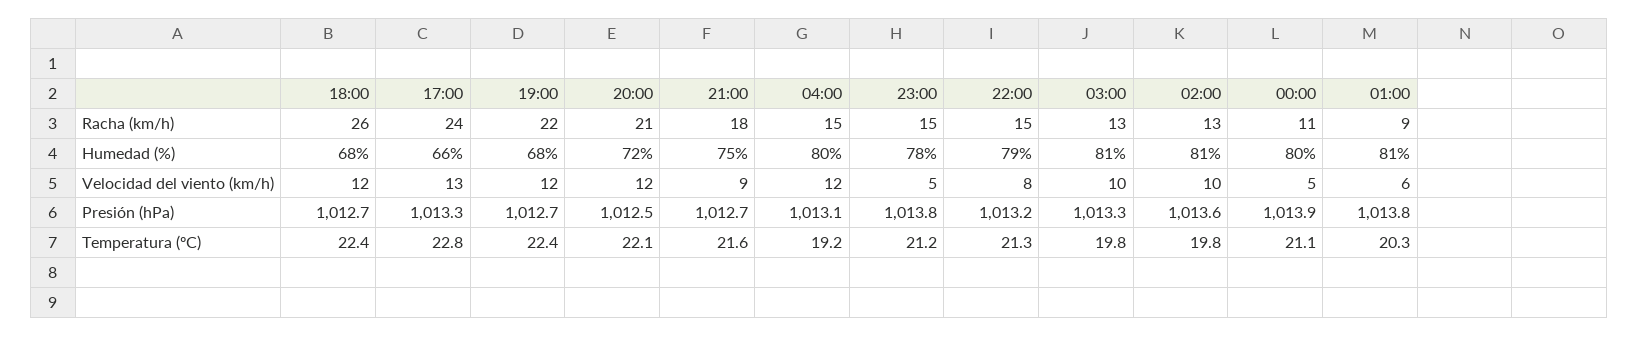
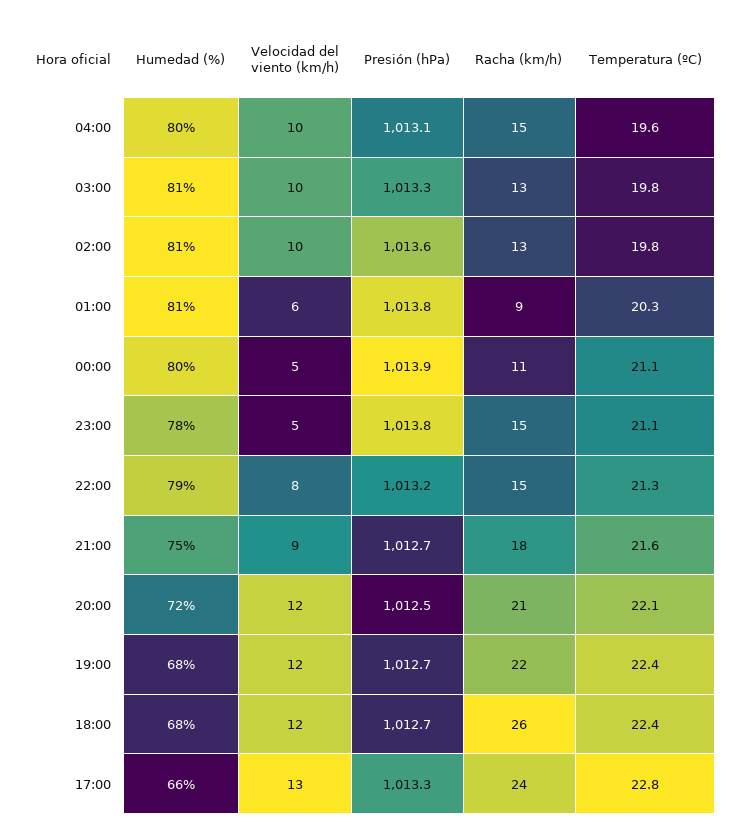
  {
    "18:00": {
      "Racha (km/h)": 26,
      "Humedad (%)": 68,
      "Velocidad del viento (km/h)": 12,
      "Presión (hPa)": 1012.7,
      "Temperatura (ºC)": 22.4
    },
    "17:00": {
      "Racha (km/h)": 24,
      "Humedad (%)": 66,
      "Velocidad del viento (km/h)": 13,
      "Presión (hPa)": 1013.3,
      "Temperatura (ºC)": 22.8
    },
    "19:00": {
      "Racha (km/h)": 22,
      "Humedad (%)": 68,
      "Velocidad del viento (km/h)": 12,
      "Presión (hPa)": 1012.7,
      "Temperatura (ºC)": 22.4
    },
    "20:00": {
      "Racha (km/h)": 21,
      "Humedad (%)": 72,
      "Velocidad del viento (km/h)": 12,
      "Presión (hPa)": 1012.5,
      "Temperatura (ºC)": 22.1
    },
    "21:00": {
      "Racha (km/h)": 18,
      "Humedad (%)": 75,
      "Velocidad del viento (km/h)": 9,
      "Presión (hPa)": 1012.7,
      "Temperatura (ºC)": 21.6
    },
    "04:00": {
      "Racha (km/h)": 15,
      "Humedad (%)": 80,
-     "Velocidad del viento (km/h)": 12,
+     "Velocidad del viento (km/h)": 10,
      "Presión (hPa)": 1013.1,
-     "Temperatura (ºC)": 19.2
+     "Temperatura (ºC)": 19.6
    },
    "23:00": {
      "Racha (km/h)": 15,
      "Humedad (%)": 78,
      "Velocidad del viento (km/h)": 5,
      "Presión (hPa)": 1013.8,
-     "Temperatura (ºC)": 21.2
+     "Temperatura (ºC)": 21.1
    },
    "22:00": {
      "Racha (km/h)": 15,
      "Humedad (%)": 79,
      "Velocidad del viento (km/h)": 8,
      "Presión (hPa)": 1013.2,
      "Temperatura (ºC)": 21.3
    },
    "03:00": {
      "Racha (km/h)": 13,
      "Humedad (%)": 81,
      "Velocidad del viento (km/h)": 10,
      "Presión (hPa)": 1013.3,
      "Temperatura (ºC)": 19.8
    },
    "02:00": {
      "Racha (km/h)": 13,
      "Humedad (%)": 81,
      "Velocidad del viento (km/h)": 10,
      "Presión (hPa)": 1013.6,
      "Temperatura (ºC)": 19.8
    },
    "00:00": {
      "Racha (km/h)": 11,
      "Humedad (%)": 80,
      "Velocidad del viento (km/h)": 5,
      "Presión (hPa)": 1013.9,
      "Temperatura (ºC)": 21.1
    },
    "01:00": {
      "Racha (km/h)": 9,
      "Humedad (%)": 81,
      "Velocidad del viento (km/h)": 6,
      "Presión (hPa)": 1013.8,
      "Temperatura (ºC)": 20.3
    }
  }

